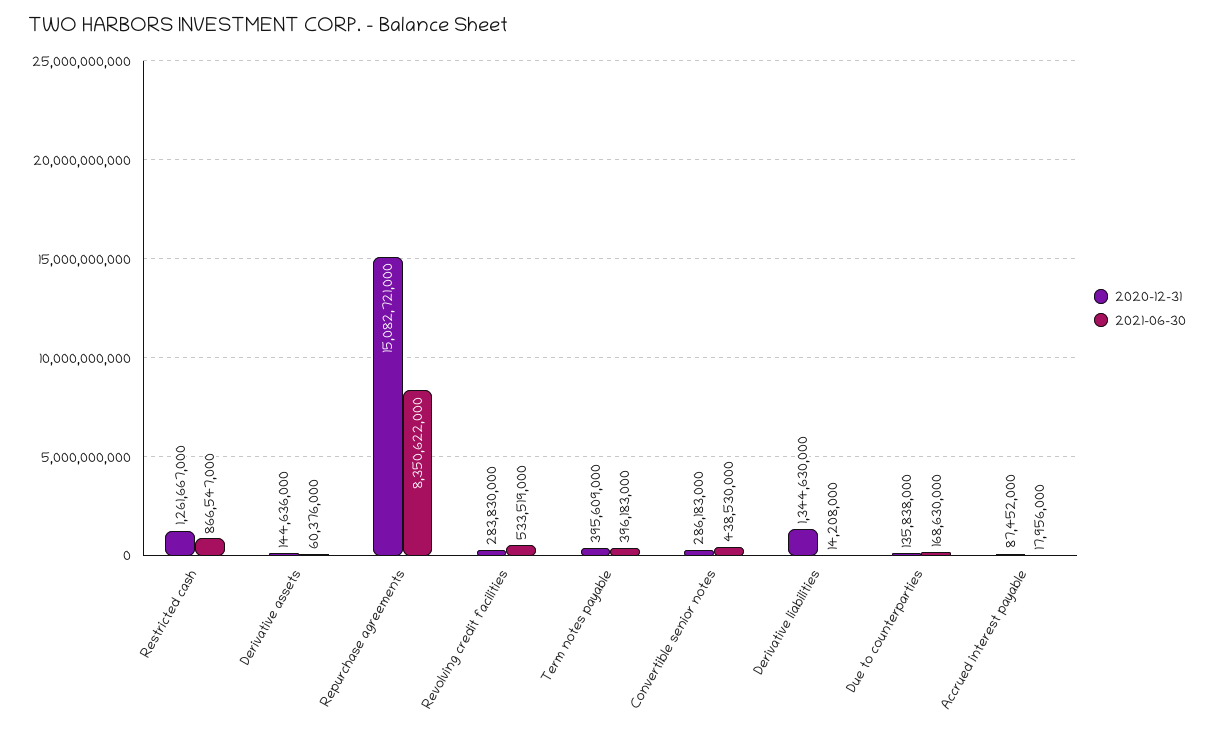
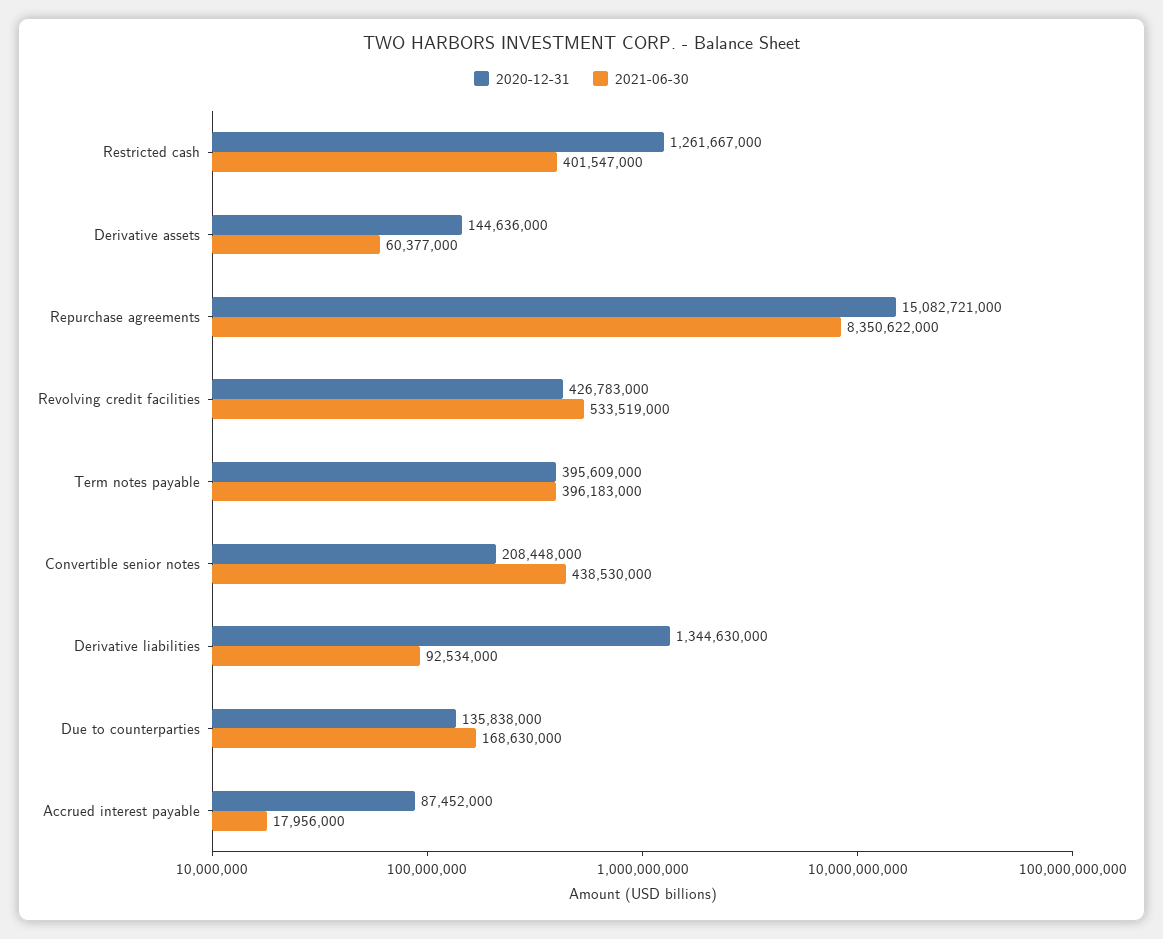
  {
    "2020-12-31": {
      "Restricted cash": 1261667000,
      "Derivative assets": 144636000,
      "Repurchase agreements": 15082721000,
-     "Revolving credit facilities": 283830000,
+     "Revolving credit facilities": 426783000,
      "Term notes payable": 395609000,
-     "Convertible senior notes": 286183000,
+     "Convertible senior notes": 208448000,
      "Derivative liabilities": 1344630000,
      "Due to counterparties": 135838000,
      "Accrued interest payable": 87452000
    },
    "2021-06-30": {
-     "Restricted cash": 866547000,
+     "Restricted cash": 401547000,
-     "Derivative assets": 60376000,
+     "Derivative assets": 60377000,
      "Repurchase agreements": 8350622000,
      "Revolving credit facilities": 533519000,
      "Term notes payable": 396183000,
      "Convertible senior notes": 438530000,
-     "Derivative liabilities": 14208000,
+     "Derivative liabilities": 92534000,
      "Due to counterparties": 168630000,
      "Accrued interest payable": 17956000
    }
  }

